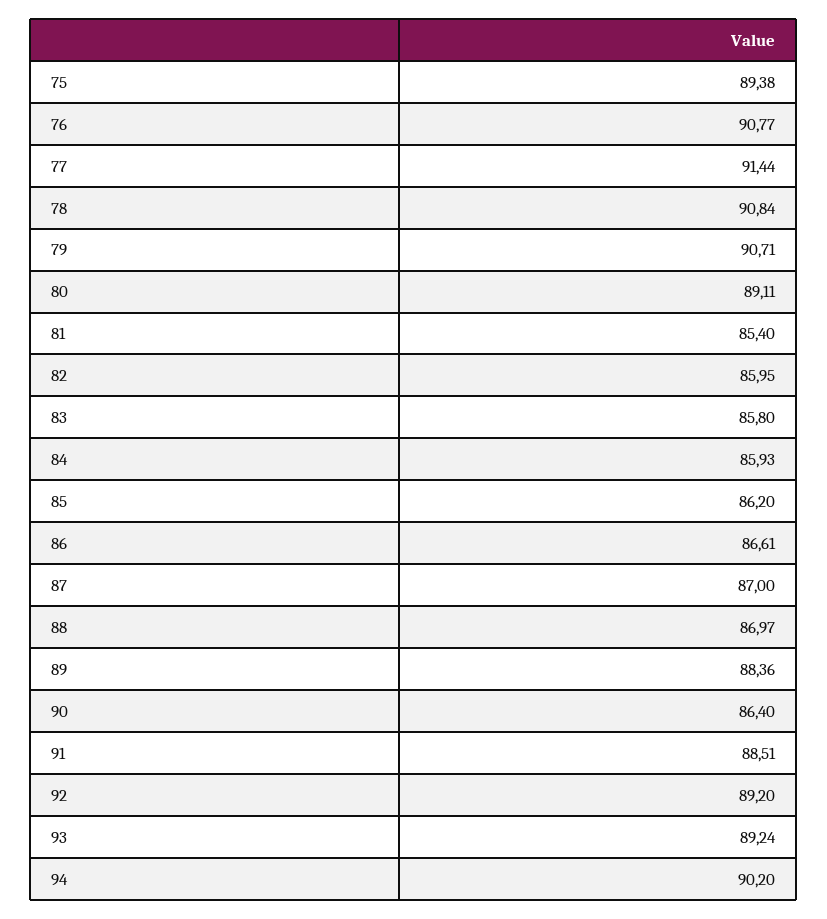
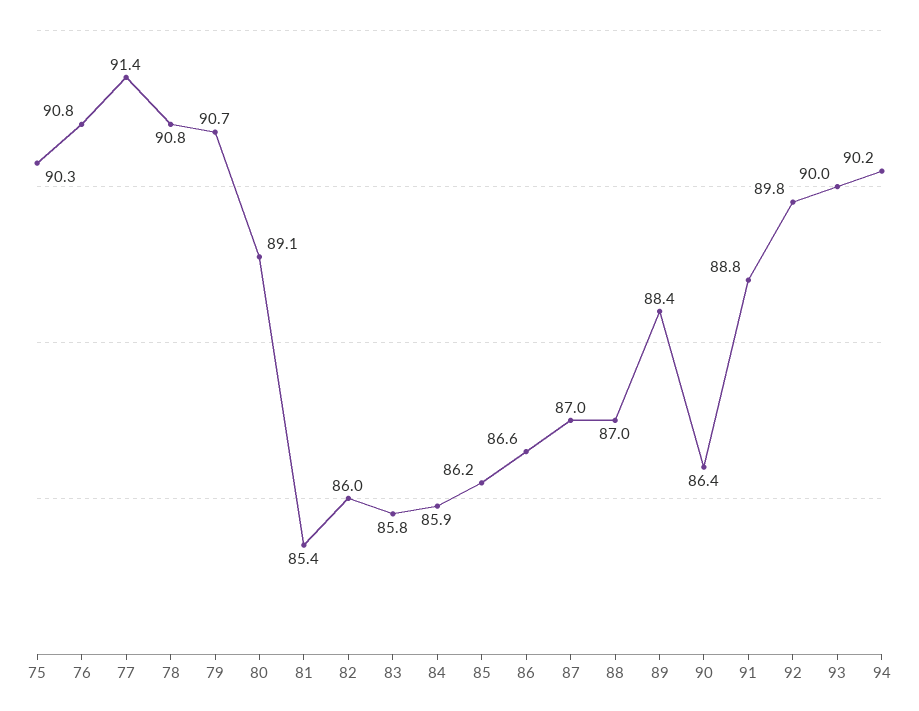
  {
-   "75": 89.38,
+   "75": 90.3,
    "76": 90.77,
    "77": 91.44,
    "78": 90.84,
    "79": 90.71,
    "80": 89.11,
    "81": 85.4,
    "82": 85.95,
    "83": 85.8,
    "84": 85.93,
    "85": 86.2,
    "86": 86.61,
    "87": 87,
    "88": 86.97,
    "89": 88.36,
    "90": 86.4,
-   "91": 88.51,
+   "91": 88.8,
-   "92": 89.2,
+   "92": 89.8,
-   "93": 89.24,
+   "93": 90,
    "94": 90.2
  }

